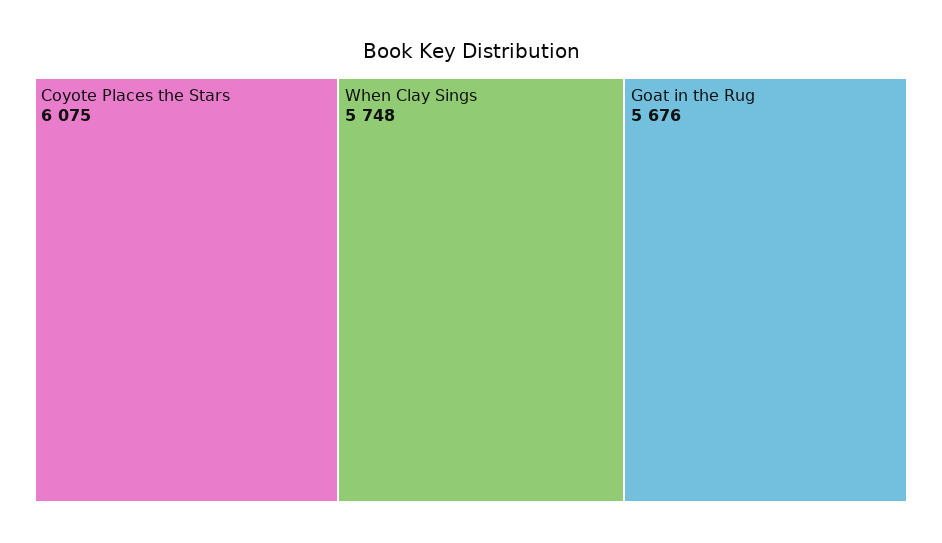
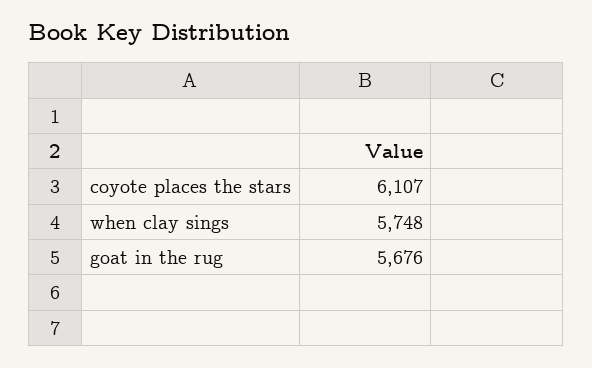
  {
-   "Coyote Places the Stars": 6075,
+   "Coyote Places the Stars": 6107,
    "When Clay Sings": 5748,
    "Goat in the Rug": 5676
  }

